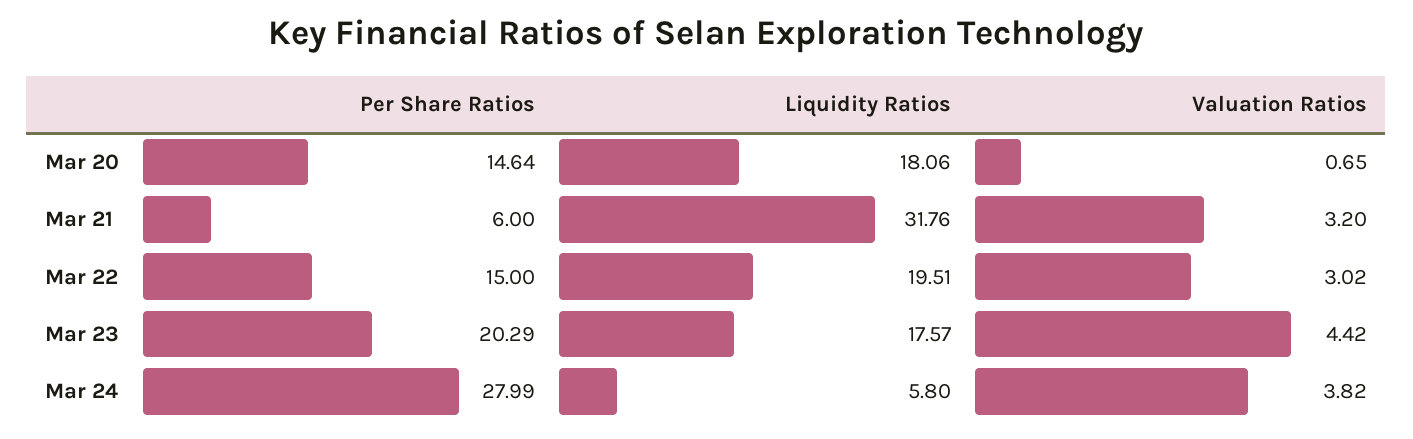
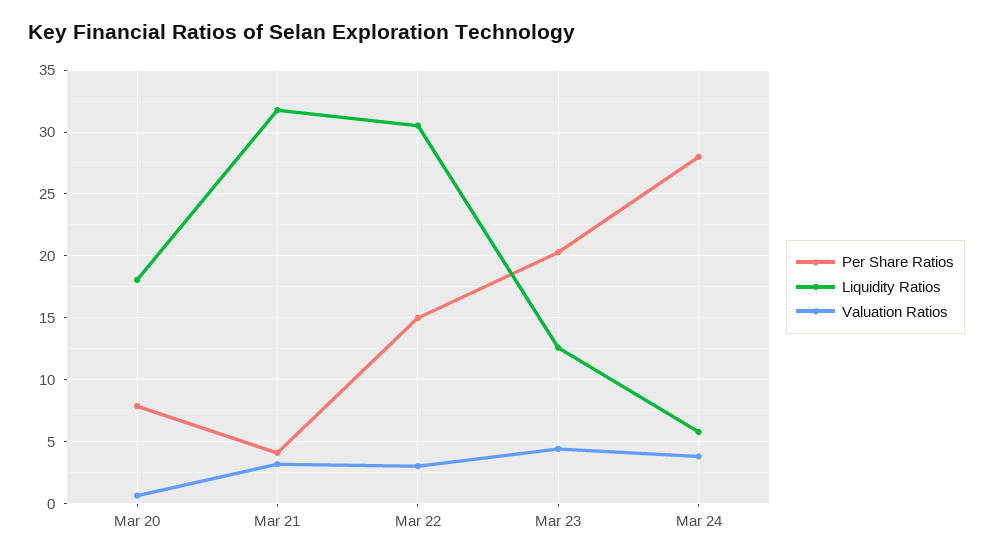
  {
    "Per Share Ratios": {
-     "Mar 20": 14.64,
+     "Mar 20": 8,
-     "Mar 21": 6,
+     "Mar 21": 4,
      "Mar 22": 15,
      "Mar 23": 20.29,
      "Mar 24": 27.99
    },
    "Liquidity Ratios": {
      "Mar 20": 18.06,
      "Mar 21": 31.76,
-     "Mar 22": 19.51,
+     "Mar 22": 30.5,
-     "Mar 23": 17.57,
+     "Mar 23": 12.5,
      "Mar 24": 5.8
    },
    "Valuation Ratios": {
      "Mar 20": 0.65,
      "Mar 21": 3.2,
      "Mar 22": 3.02,
      "Mar 23": 4.42,
      "Mar 24": 3.82
    }
  }

